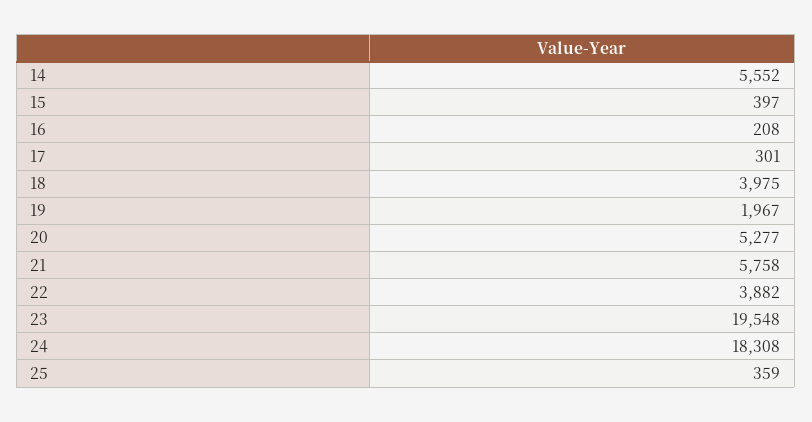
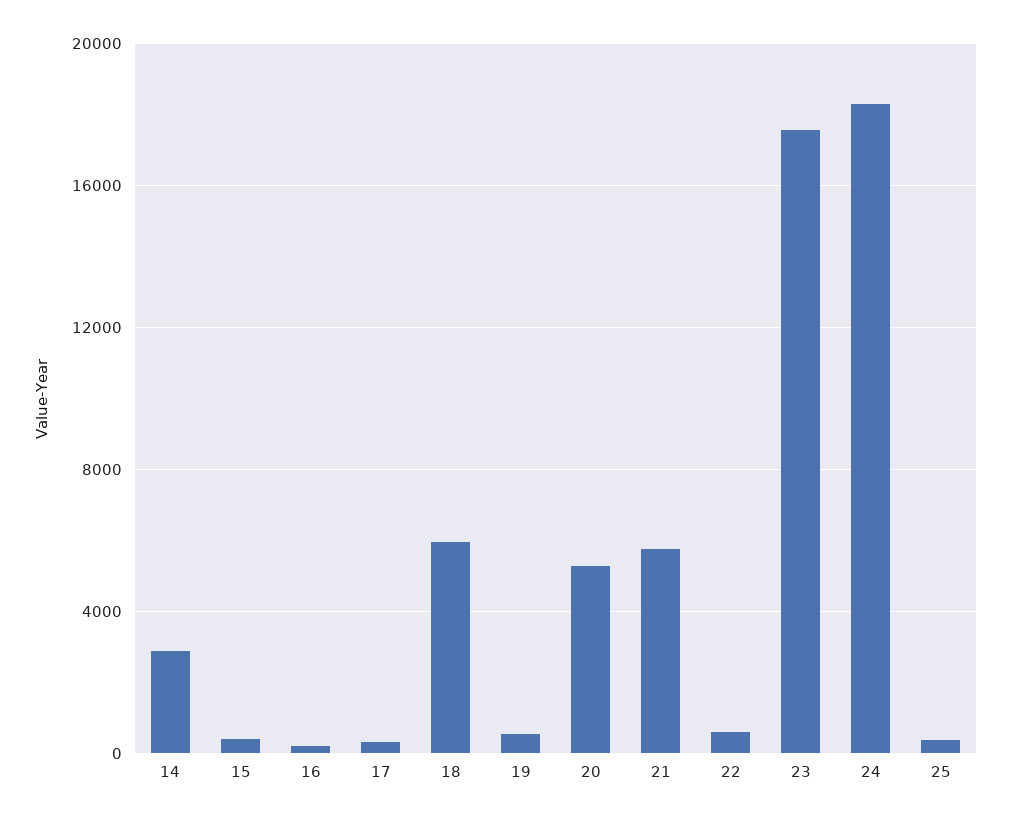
  {
-   "14": 5552,
+   "14": 3000,
    "15": 397,
    "16": 208,
    "17": 301,
-   "18": 3975,
+   "18": 6000,
-   "19": 1967,
+   "19": 500,
    "20": 5277,
    "21": 5758,
-   "22": 3882,
+   "22": 500,
-   "23": 19548,
+   "23": 17500,
    "24": 18308,
    "25": 359
  }

